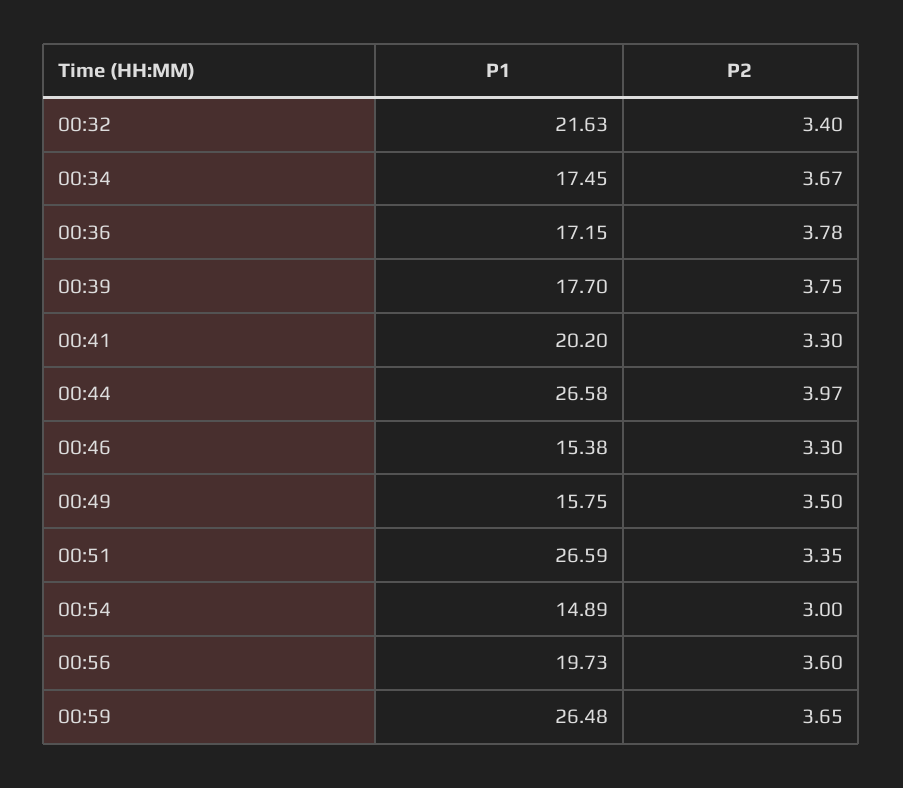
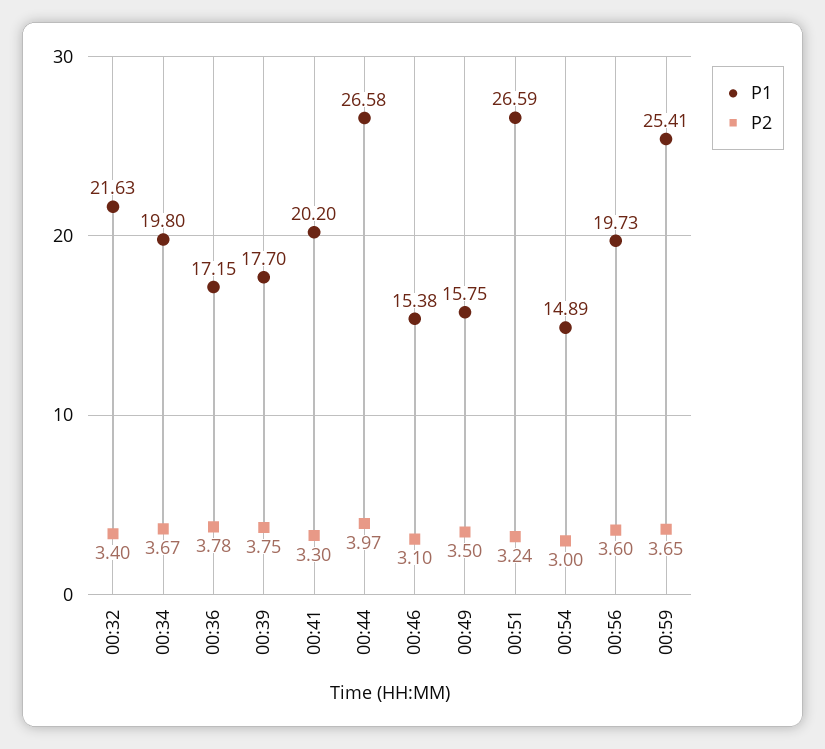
  {
    "P1": {
      "00:32": 21.63,
-     "00:34": 17.45,
+     "00:34": 19.8,
      "00:36": 17.15,
      "00:39": 17.7,
      "00:41": 20.2,
      "00:44": 26.58,
      "00:46": 15.38,
      "00:49": 15.75,
      "00:51": 26.59,
      "00:54": 14.89,
      "00:56": 19.73,
-     "00:59": 26.48
+     "00:59": 25.41
    },
    "P2": {
      "00:32": 3.4,
      "00:34": 3.67,
      "00:36": 3.78,
      "00:39": 3.75,
      "00:41": 3.3,
      "00:44": 3.97,
-     "00:46": 3.3,
+     "00:46": 3.1,
      "00:49": 3.5,
-     "00:51": 3.35,
+     "00:51": 3.24,
      "00:54": 3,
      "00:56": 3.6,
      "00:59": 3.65
    }
  }

